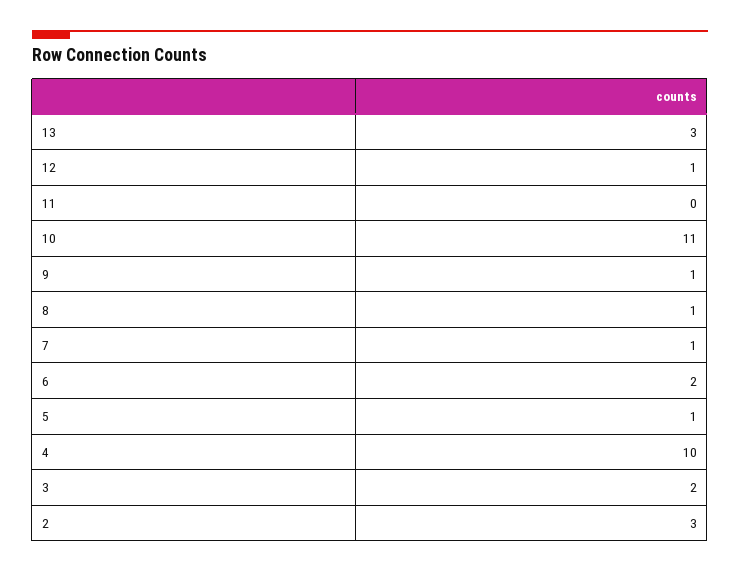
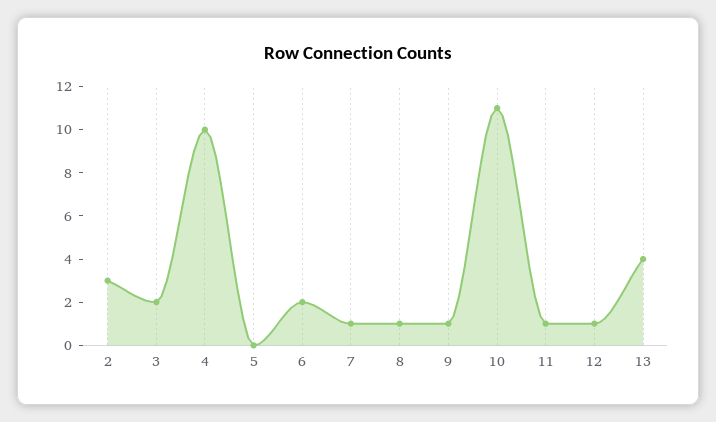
  {
-   "13": 3,
+   "13": 4,
    "12": 1,
-   "11": 0,
+   "11": 1,
    "10": 11,
    "9": 1,
    "8": 1,
    "7": 1,
    "6": 2,
-   "5": 1,
+   "5": 0,
    "4": 10,
    "3": 2,
    "2": 3
  }

